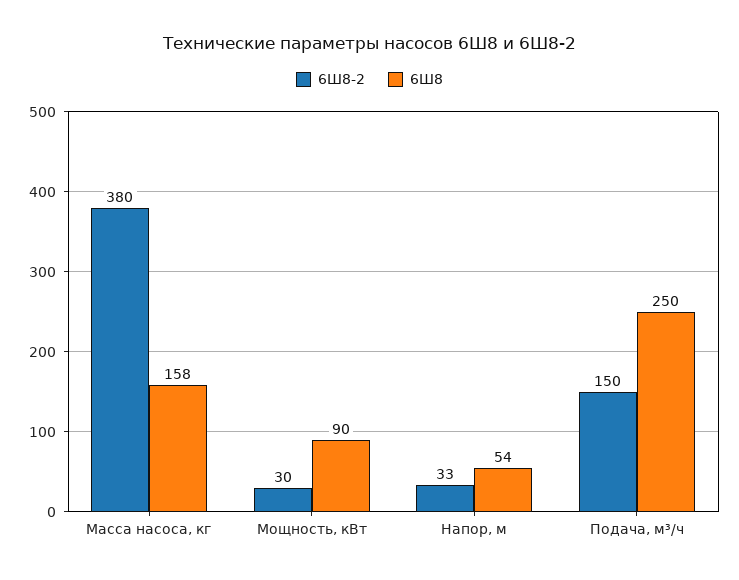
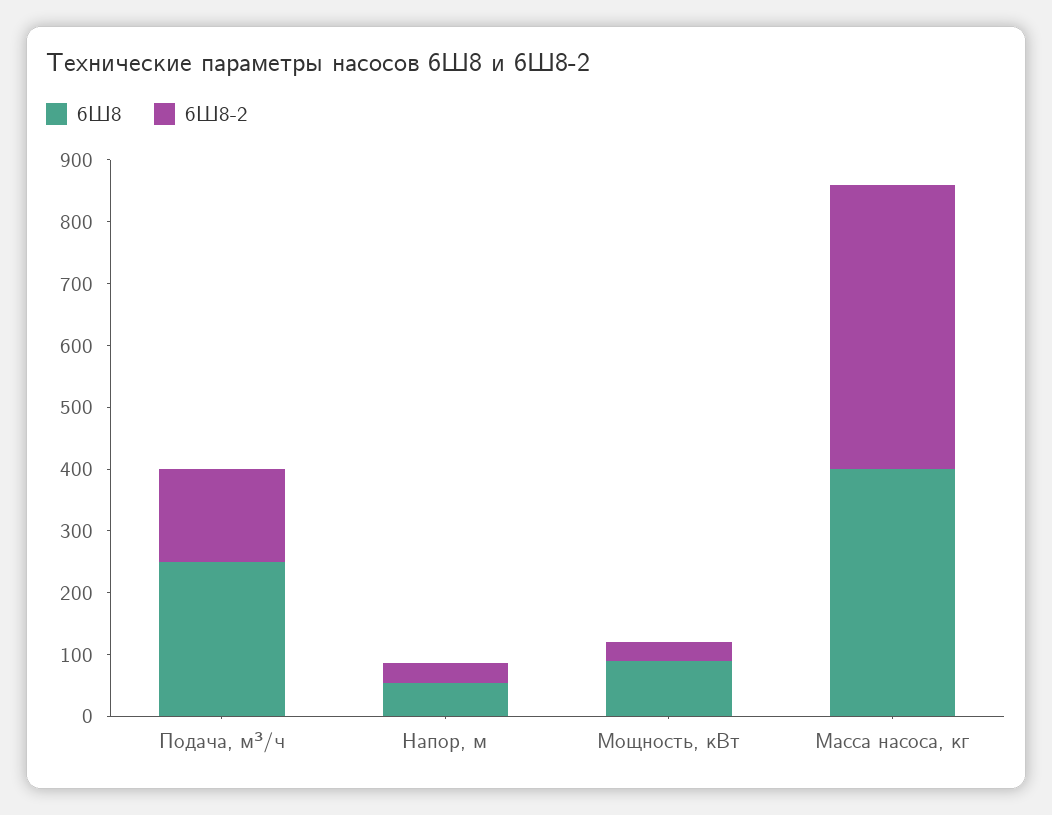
  {
    "6Ш8-2": {
-     "Масса насоса, кг": 380,
+     "Масса насоса, кг": 460,
      "Мощность, кВт": 30,
      "Напор, м": 33,
      "Подача, м³/ч": 150
    },
    "6Ш8": {
-     "Масса насоса, кг": 158,
+     "Масса насоса, кг": 400,
      "Мощность, кВт": 90,
      "Напор, м": 54,
      "Подача, м³/ч": 250
    }
  }

